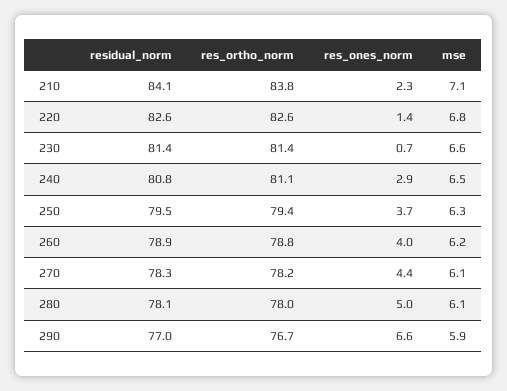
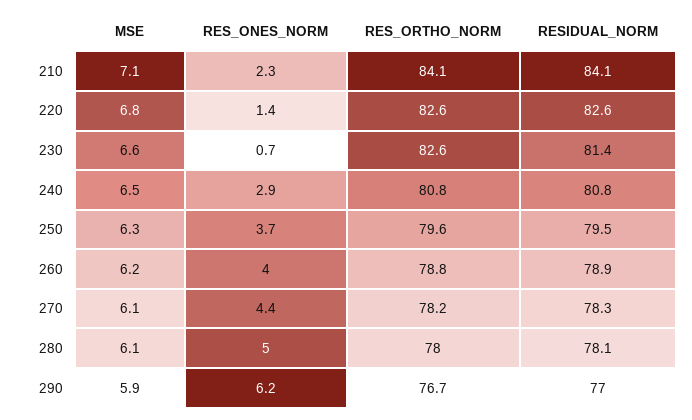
  {
    "residual_norm": {
      "210": 84.1,
      "220": 82.6,
      "230": 81.4,
      "240": 80.8,
      "250": 79.5,
      "260": 78.9,
      "270": 78.3,
      "280": 78.1,
      "290": 77
    },
    "res_ortho_norm": {
-     "210": 83.8,
+     "210": 84.1,
      "220": 82.6,
-     "230": 81.4,
+     "230": 82.6,
-     "240": 81.1,
+     "240": 80.8,
-     "250": 79.4,
+     "250": 79.6,
      "260": 78.8,
      "270": 78.2,
      "280": 78,
      "290": 76.7
    },
    "res_ones_norm": {
      "210": 2.3,
      "220": 1.4,
      "230": 0.7,
      "240": 2.9,
      "250": 3.7,
      "260": 4,
      "270": 4.4,
      "280": 5,
-     "290": 6.6
+     "290": 6.2
    },
    "mse": {
      "210": 7.1,
      "220": 6.8,
      "230": 6.6,
      "240": 6.5,
      "250": 6.3,
      "260": 6.2,
      "270": 6.1,
      "280": 6.1,
      "290": 5.9
    }
  }

